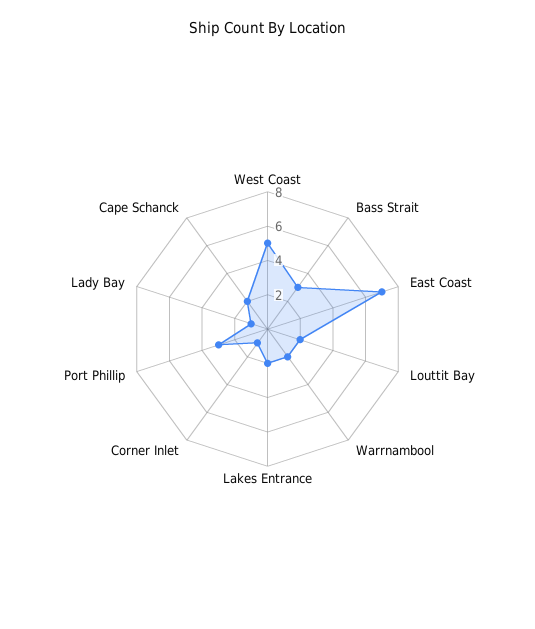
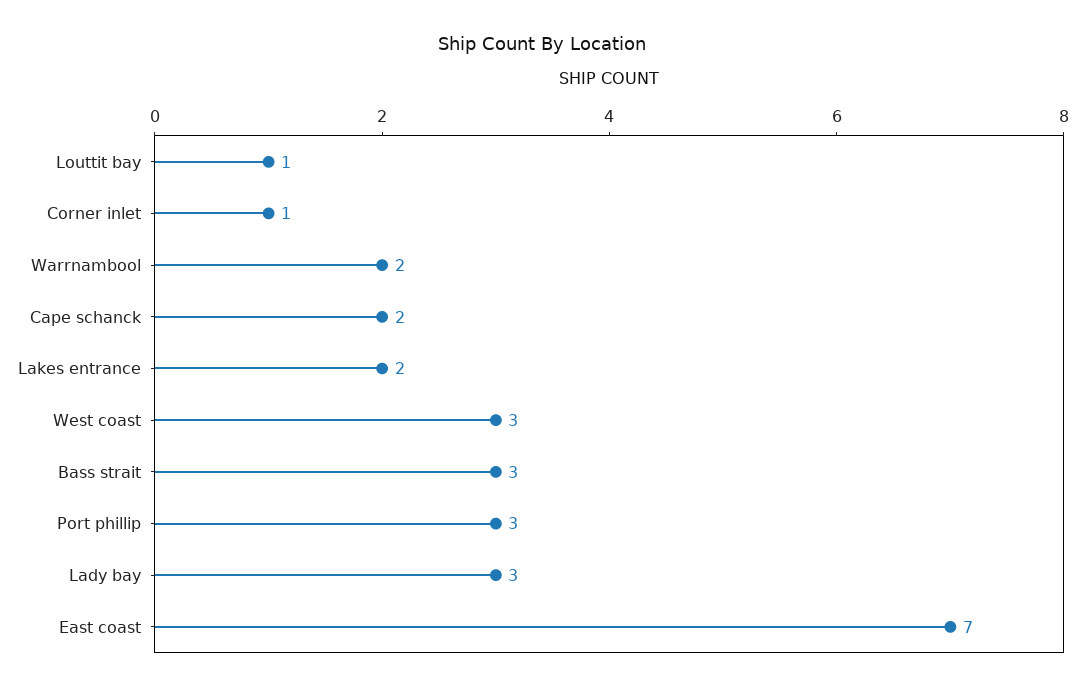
  {
-   "West Coast": 5,
+   "West Coast": 3,
    "Bass Strait": 3,
    "East Coast": 7,
-   "Louttit Bay": 2,
+   "Louttit Bay": 1,
    "Warrnambool": 2,
    "Lakes Entrance": 2,
    "Corner Inlet": 1,
    "Port Phillip": 3,
-   "Lady Bay": 1,
+   "Lady Bay": 3,
    "Cape Schanck": 2
  }

